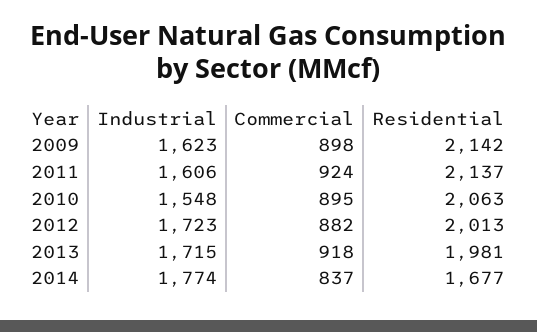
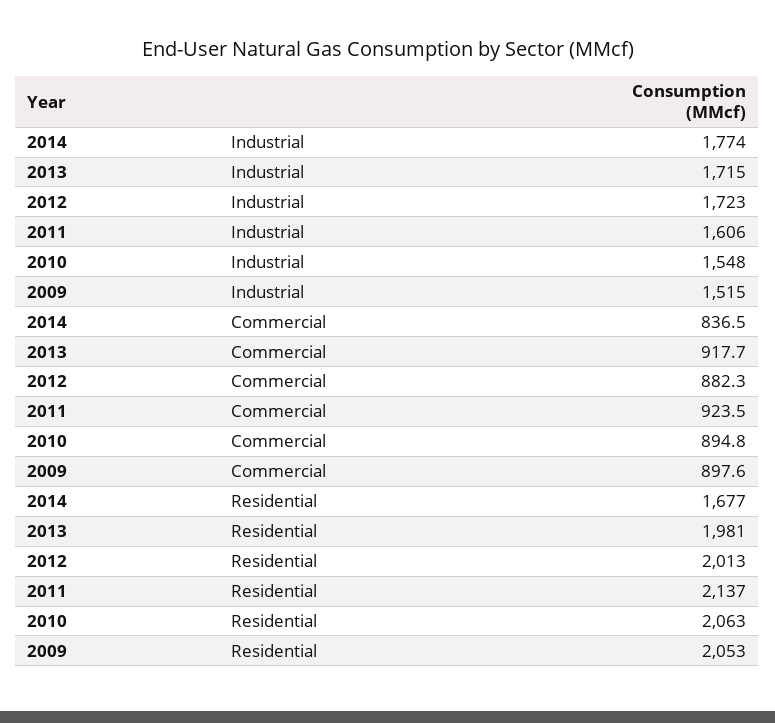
  {
    "Industrial": {
-     "2009": 1623,
+     "2009": 1515,
      "2011": 1606,
      "2010": 1548,
      "2012": 1723,
      "2013": 1715,
      "2014": 1774
    },
    "Commercial": {
      "2009": 897.6,
      "2011": 923.5,
      "2010": 894.8,
      "2012": 882.3,
      "2013": 917.7,
      "2014": 836.5
    },
    "Residential": {
-     "2009": 2142,
+     "2009": 2053,
      "2011": 2137,
      "2010": 2063,
      "2012": 2013,
      "2013": 1981,
      "2014": 1677
    }
  }

